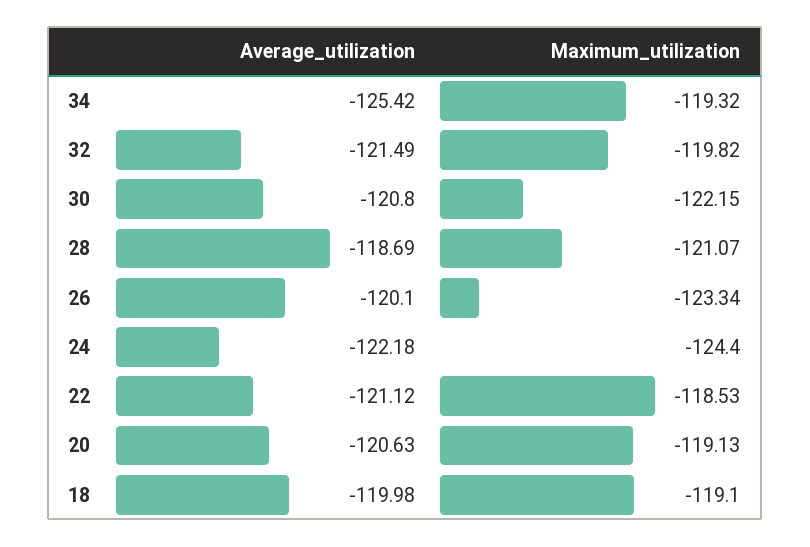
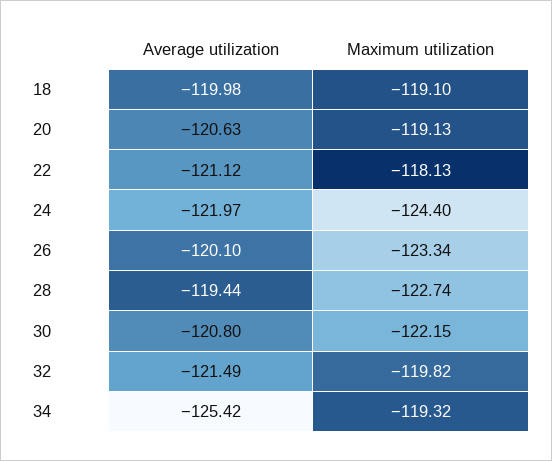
  {
    "Average_utilization": {
      "34": -125.42,
      "32": -121.49,
      "30": -120.8,
-     "28": -118.69,
+     "28": -119.44,
      "26": -120.1,
-     "24": -122.18,
+     "24": -121.97,
      "22": -121.12,
      "20": -120.63,
      "18": -119.98
    },
    "Maximum_utilization": {
      "34": -119.32,
      "32": -119.82,
      "30": -122.15,
-     "28": -121.07,
+     "28": -122.74,
      "26": -123.34,
      "24": -124.4,
-     "22": -118.53,
+     "22": -118.13,
      "20": -119.13,
      "18": -119.1
    }
  }

